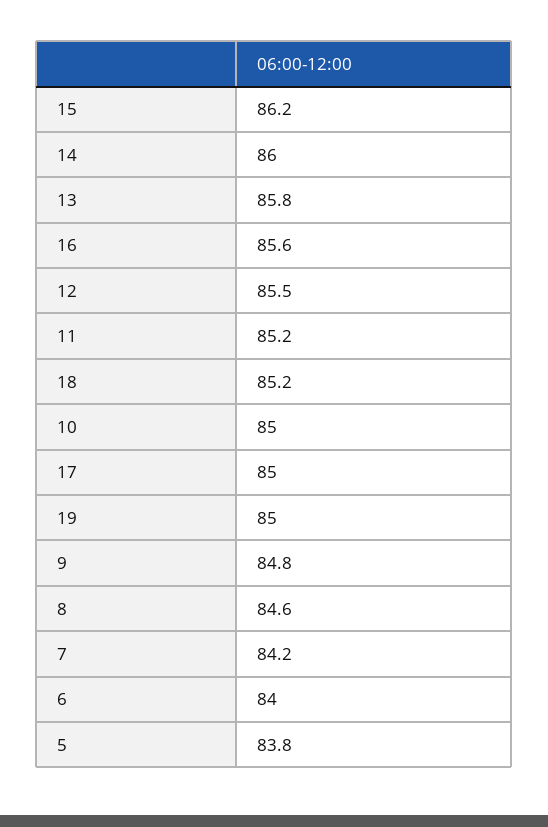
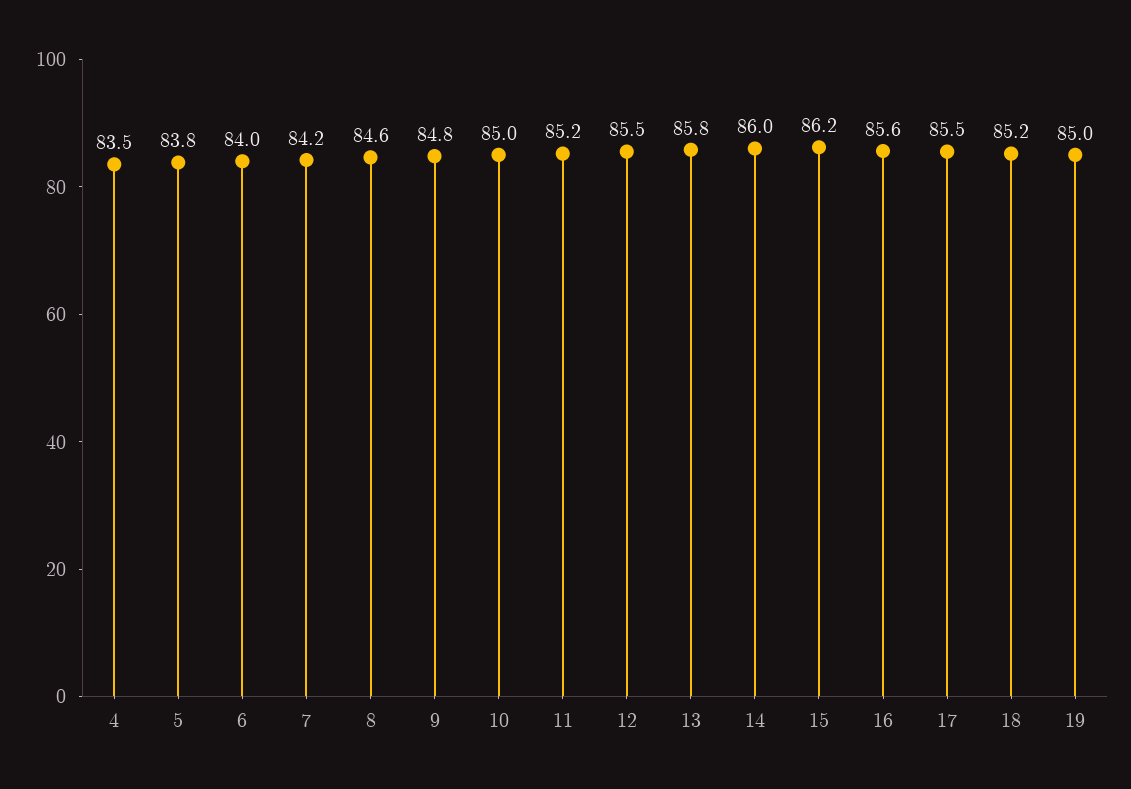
  {
    "15": 86.2,
    "14": 86,
    "13": 85.8,
    "16": 85.6,
    "12": 85.5,
    "11": 85.2,
    "18": 85.2,
    "10": 85,
-   "17": 85,
+   "17": 85.5,
    "19": 85,
    "9": 84.8,
    "8": 84.6,
    "7": 84.2,
    "6": 84,
-   "5": 83.8
+   "5": 83.8,
+   "4": 83.5
  }

